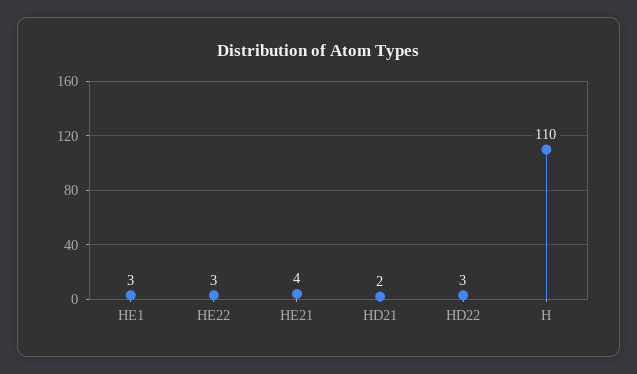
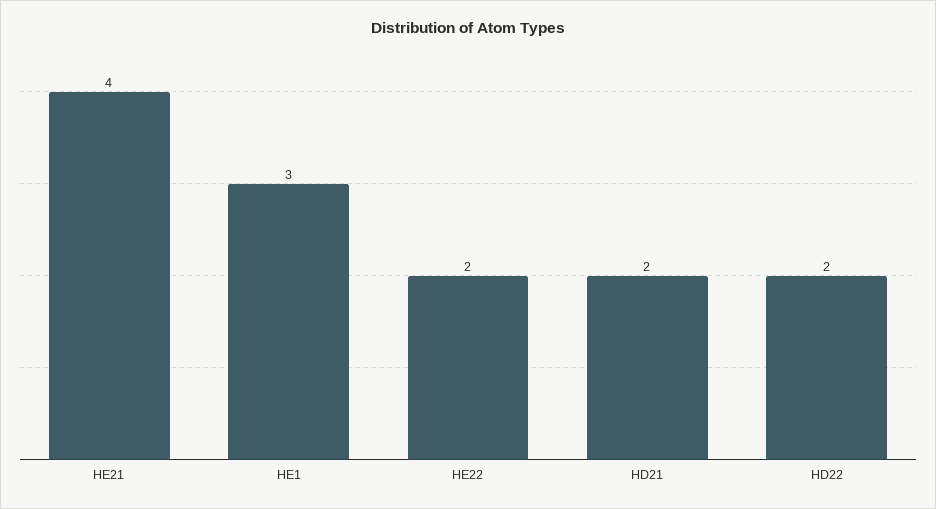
  {
    "HE1": 3,
-   "HE22": 3,
+   "HE22": 2,
    "HE21": 4,
    "HD21": 2,
-   "HD22": 3,
+   "HD22": 2
-   "H": 110
  }

